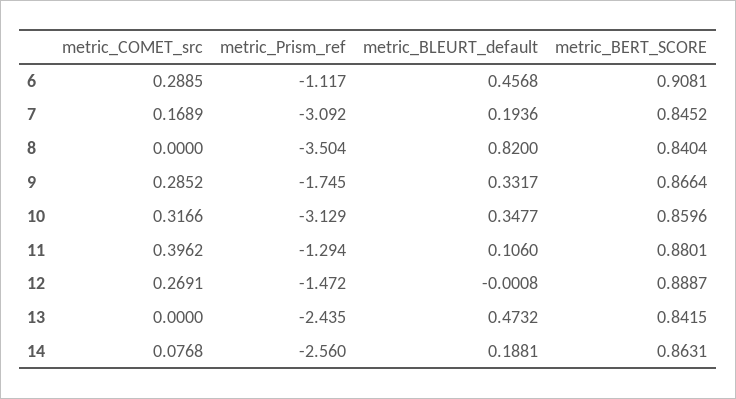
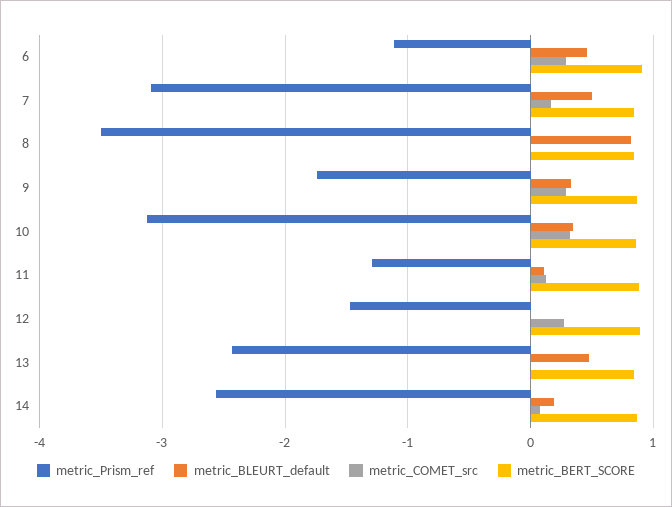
  {
    "metric_COMET_src": {
      "6": 0.2885,
      "7": 0.1689,
      "8": 0,
      "9": 0.2852,
      "10": 0.3166,
-     "11": 0.3962,
+     "11": 0.1,
      "12": 0.2691,
      "13": 0,
      "14": 0.0768
    },
    "metric_Prism_ref": {
      "6": -1.117,
      "7": -3.092,
      "8": -3.504,
      "9": -1.745,
      "10": -3.129,
      "11": -1.294,
      "12": -1.472,
      "13": -2.435,
      "14": -2.56
    },
    "metric_BLEURT_default": {
      "6": 0.4568,
-     "7": 0.1936,
+     "7": 0.5,
      "8": 0.82,
      "9": 0.3317,
      "10": 0.3477,
      "11": 0.106,
      "12": -0.0008,
      "13": 0.4732,
      "14": 0.1881
    },
    "metric_BERT_SCORE": {
      "6": 0.9081,
      "7": 0.8452,
      "8": 0.8404,
      "9": 0.8664,
      "10": 0.8596,
      "11": 0.8801,
      "12": 0.8887,
      "13": 0.8415,
      "14": 0.8631
    }
  }

